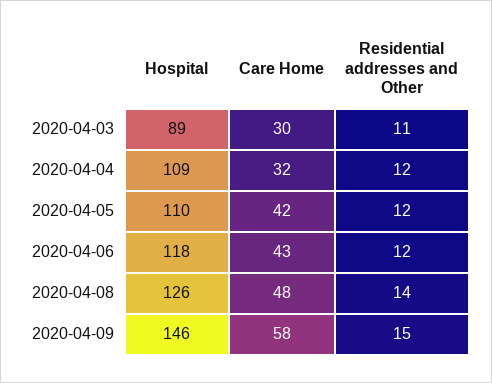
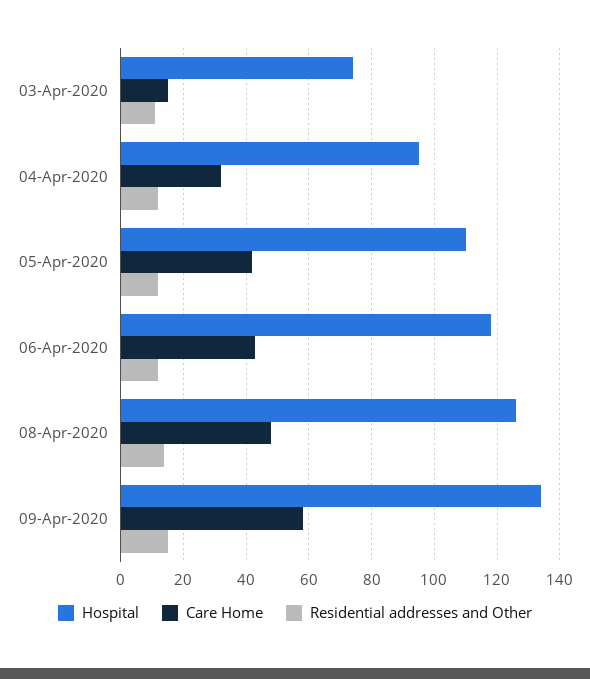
  {
    "Hospital": {
-     "2020-04-03": 89,
+     "2020-04-03": 75,
-     "2020-04-04": 109,
+     "2020-04-04": 95,
      "2020-04-05": 110,
      "2020-04-06": 118,
      "2020-04-08": 126,
-     "2020-04-09": 146
+     "2020-04-09": 135
    },
    "Care Home": {
-     "2020-04-03": 30,
+     "2020-04-03": 15,
      "2020-04-04": 32,
      "2020-04-05": 42,
      "2020-04-06": 43,
      "2020-04-08": 48,
      "2020-04-09": 58
    },
    "Residential addresses and Other": {
      "2020-04-03": 11,
      "2020-04-04": 12,
      "2020-04-05": 12,
      "2020-04-06": 12,
      "2020-04-08": 14,
      "2020-04-09": 15
    }
  }

